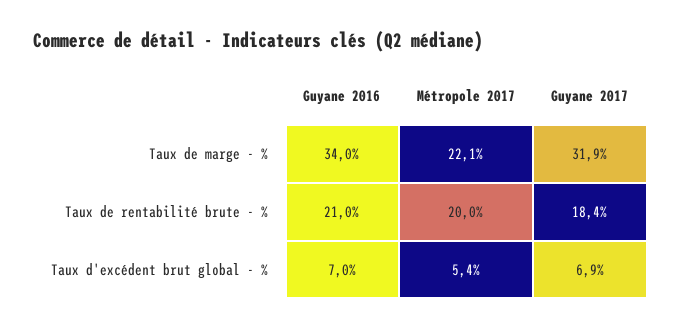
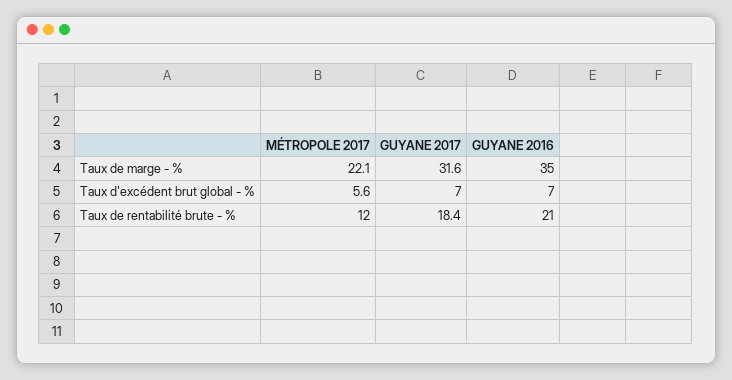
  {
    "Guyane 2016": {
-     "Taux de marge - %": 34,
+     "Taux de marge - %": 35,
      "Taux de rentabilité brute - %": 21,
      "Taux d'excédent brut global - %": 7
    },
    "Métropole 2017": {
      "Taux de marge - %": 22.1,
-     "Taux de rentabilité brute - %": 20,
+     "Taux de rentabilité brute - %": 12,
-     "Taux d'excédent brut global - %": 5.4
+     "Taux d'excédent brut global - %": 5.6
    },
    "Guyane 2017": {
-     "Taux de marge - %": 31.9,
+     "Taux de marge - %": 31.6,
      "Taux de rentabilité brute - %": 18.4,
-     "Taux d'excédent brut global - %": 6.9
+     "Taux d'excédent brut global - %": 7
    }
  }

